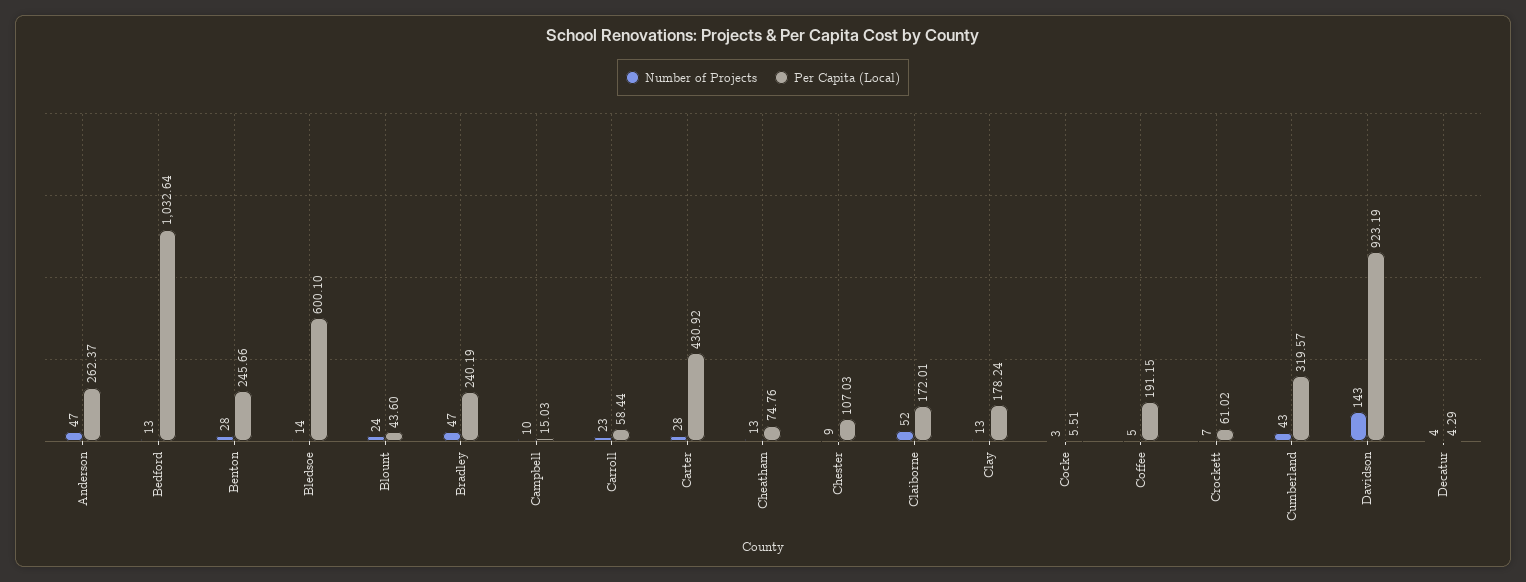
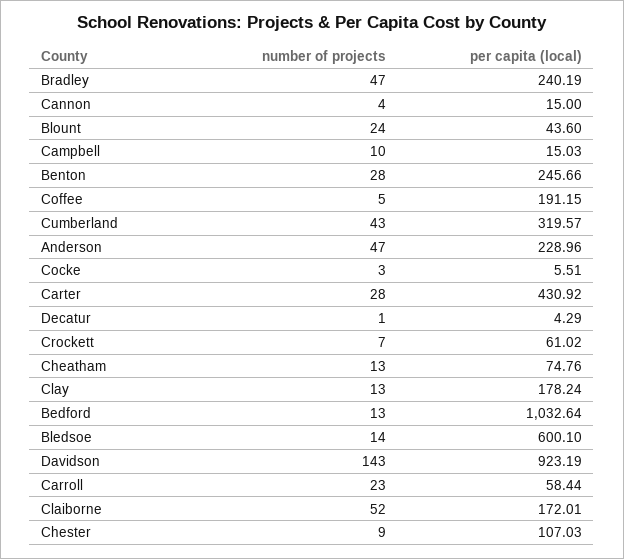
  {
    "Number of Projects": {
      "Anderson": 47,
      "Bedford": 13,
      "Benton": 28,
      "Bledsoe": 14,
      "Blount": 24,
      "Bradley": 47,
      "Campbell": 10,
      "Carroll": 23,
      "Carter": 28,
      "Cheatham": 13,
      "Chester": 9,
      "Claiborne": 52,
      "Clay": 13,
      "Cocke": 3,
      "Coffee": 5,
      "Crockett": 7,
      "Cumberland": 43,
      "Davidson": 143,
-     "Decatur": 4
+     "Decatur": 1,
+     "Cannon": 4
    },
    "Per Capita (Local)": {
-     "Anderson": 262.37,
+     "Anderson": 228.96,
      "Bedford": 1032.64,
      "Benton": 245.66,
      "Bledsoe": 600.1,
      "Blount": 43.6,
      "Bradley": 240.19,
      "Campbell": 15.03,
      "Carroll": 58.44,
      "Carter": 430.92,
      "Cheatham": 74.76,
      "Chester": 107.03,
      "Claiborne": 172.01,
      "Clay": 178.24,
      "Cocke": 5.51,
      "Coffee": 191.15,
      "Crockett": 61.02,
      "Cumberland": 319.57,
      "Davidson": 923.19,
-     "Decatur": 4.29
+     "Decatur": 4.29,
+     "Cannon": 15
    }
  }

